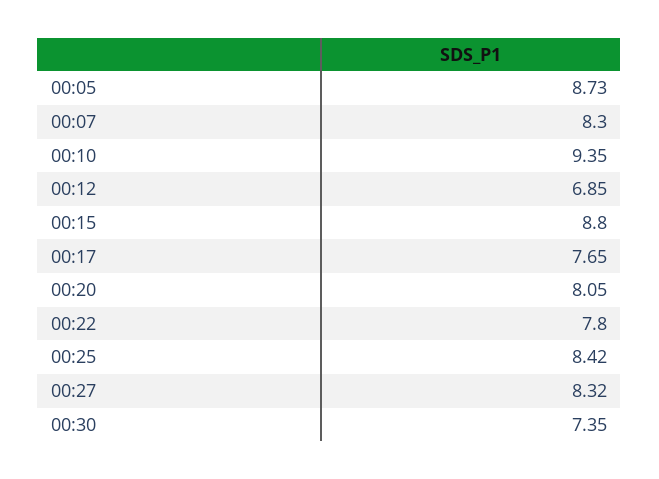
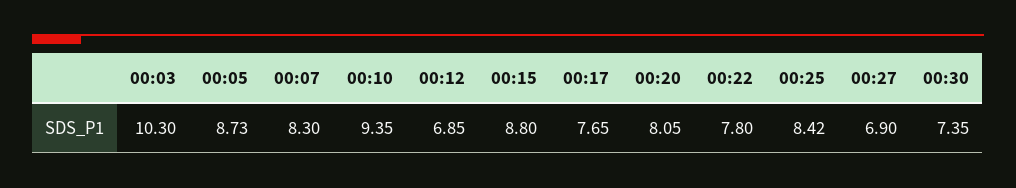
  {
    "00:05": 8.73,
    "00:07": 8.3,
    "00:10": 9.35,
    "00:12": 6.85,
    "00:15": 8.8,
    "00:17": 7.65,
    "00:20": 8.05,
    "00:22": 7.8,
    "00:25": 8.42,
-   "00:27": 8.32,
+   "00:27": 6.9,
-   "00:30": 7.35
+   "00:30": 7.35,
+   "00:03": 10.3
  }

